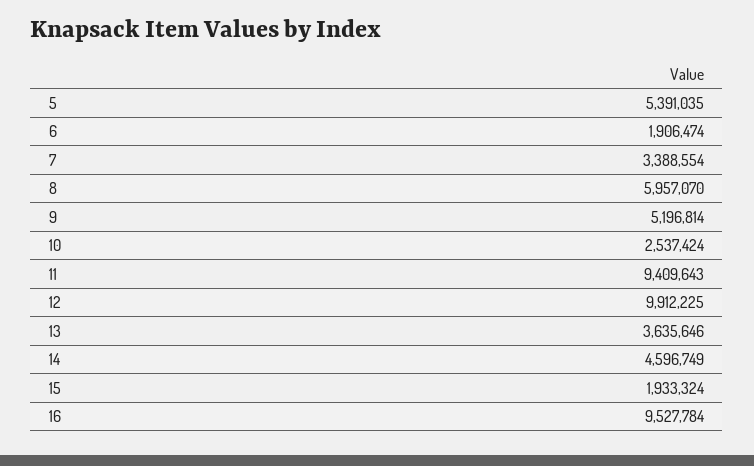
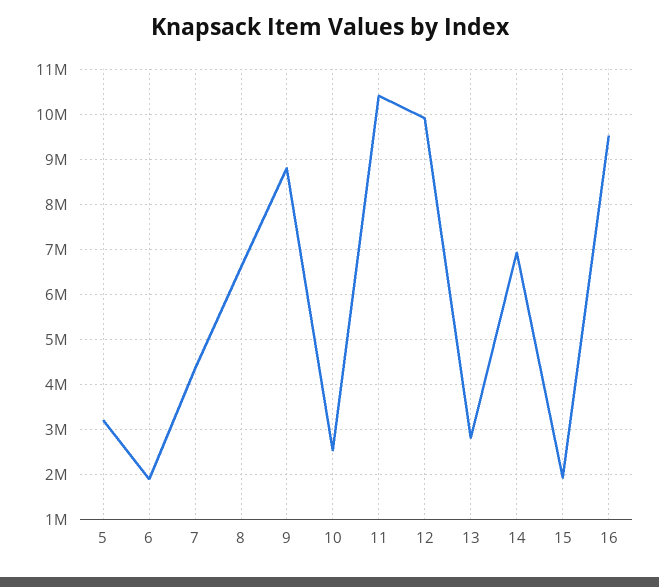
  {
-   "5": 5391035,
+   "5": 3200000,
    "6": 1906474,
-   "7": 3388554,
+   "7": 4400000,
-   "8": 5957070,
+   "8": 6600000,
-   "9": 5196814,
+   "9": 8800000,
    "10": 2537424,
-   "11": 9409643,
+   "11": 10400000,
    "12": 9912225,
-   "13": 3635646,
+   "13": 2800000,
-   "14": 4596749,
+   "14": 7000000,
    "15": 1933324,
    "16": 9527784
  }

